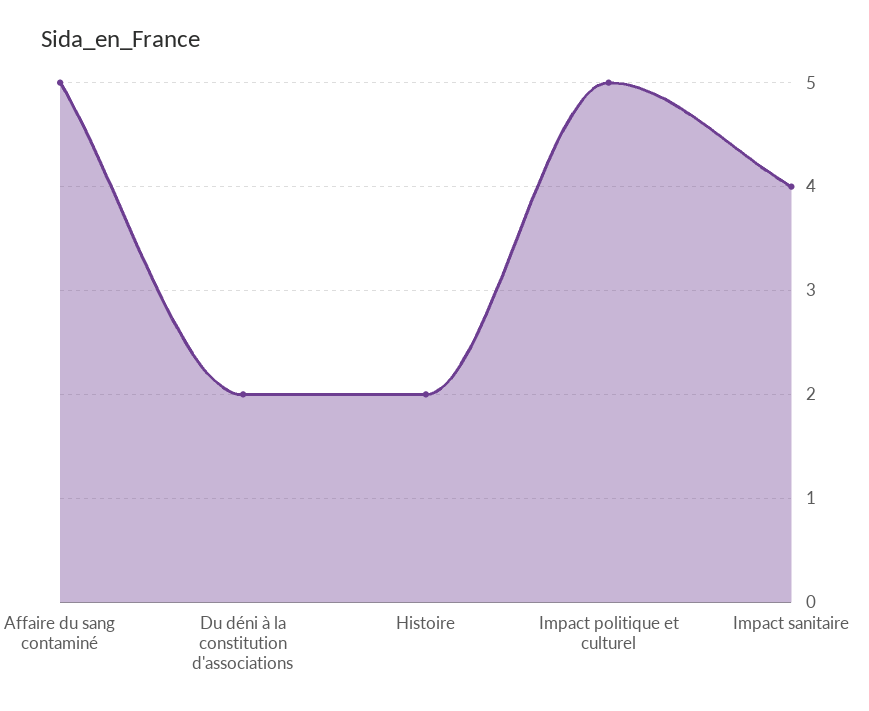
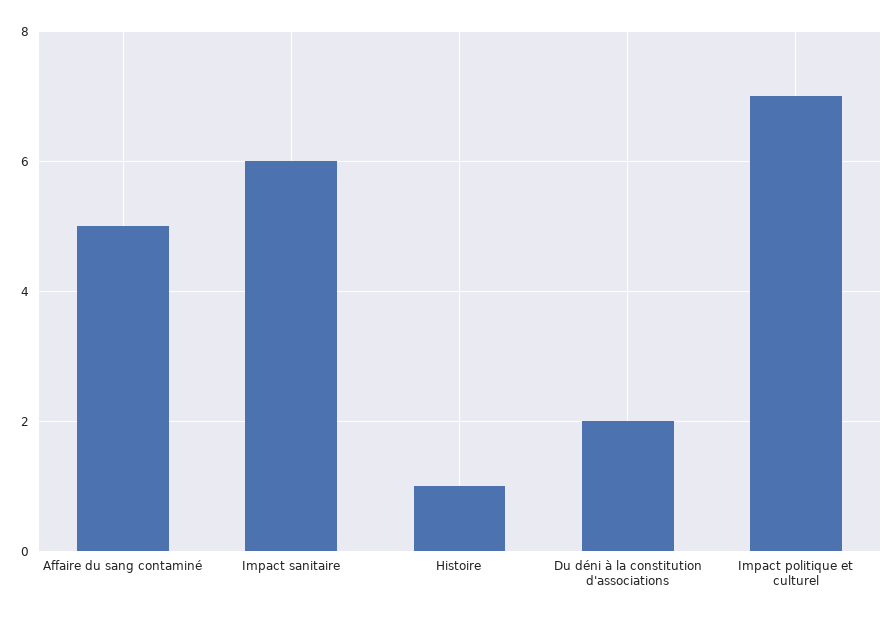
  {
    "Affaire du sang contaminé": 5,
    "Du déni à la constitution d'associations": 2,
-   "Histoire": 2,
+   "Histoire": 1,
-   "Impact politique et culturel": 5,
+   "Impact politique et culturel": 7,
-   "Impact sanitaire": 4
+   "Impact sanitaire": 6
  }

